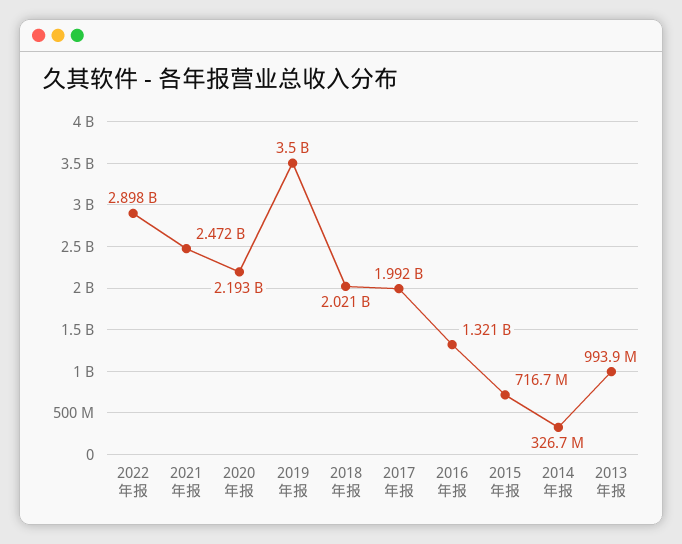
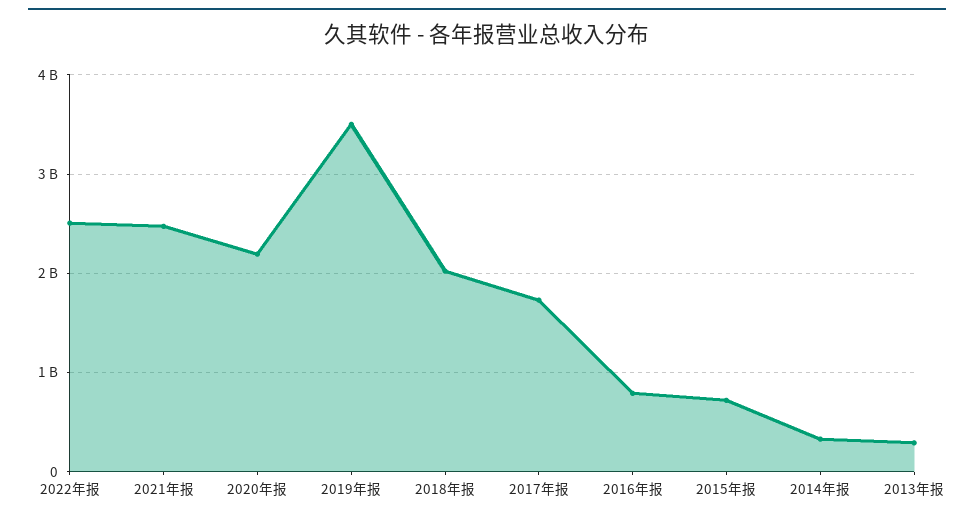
  {
-   "2022年报": 2898000000,
+   "2022年报": 2500000000,
    "2021年报": 2472000000,
    "2020年报": 2193000000,
    "2019年报": 3500000000,
    "2018年报": 2021000000,
-   "2017年报": 1992000000,
+   "2017年报": 1700000000,
-   "2016年报": 1321000000,
+   "2016年报": 800000000,
    "2015年报": 716700000,
    "2014年报": 326700000,
-   "2013年报": 993900000
+   "2013年报": 300000000
  }

